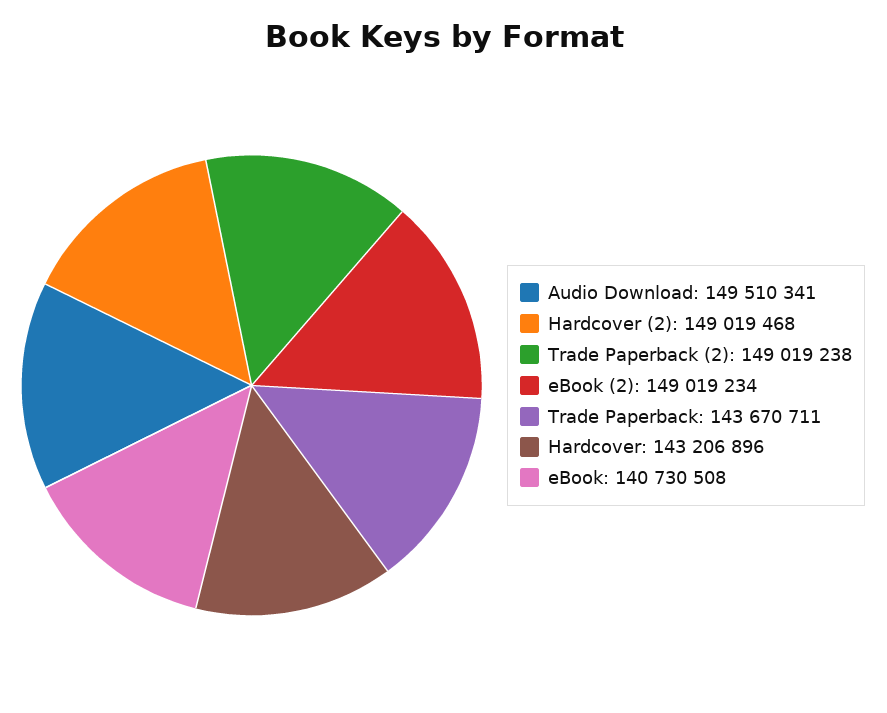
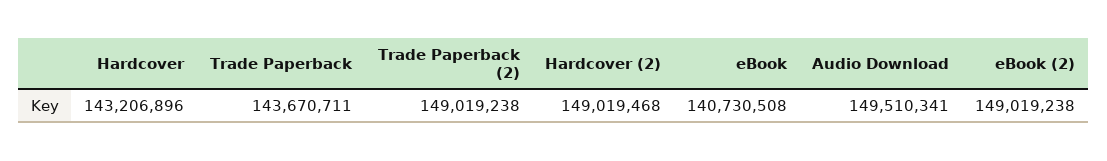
  {
    "Audio Download": 149510341,
    "Hardcover (2)": 149019468,
    "Trade Paperback (2)": 149019238,
-   "eBook (2)": 149019234,
+   "eBook (2)": 149019238,
    "Trade Paperback": 143670711,
    "Hardcover": 143206896,
    "eBook": 140730508
  }

